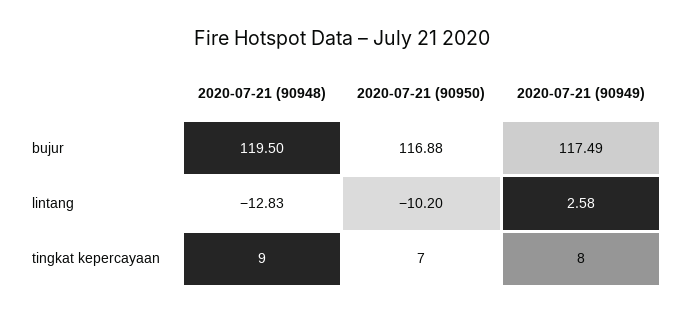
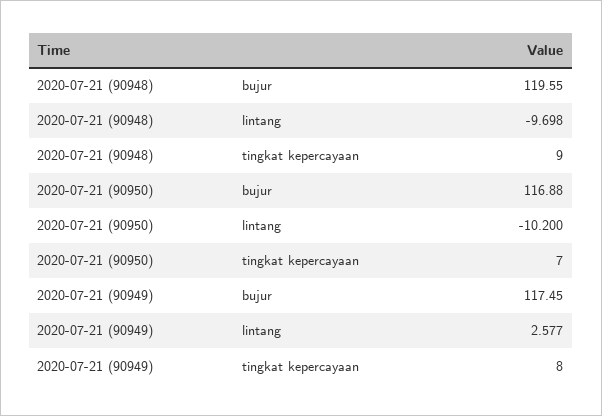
  {
    "2020-07-21 (90948)": {
-     "bujur": 119.5,
+     "bujur": 119.55,
-     "lintang": -12.83,
+     "lintang": -9.698,
      "tingkat kepercayaan": 9
    },
    "2020-07-21 (90950)": {
      "bujur": 116.88,
      "lintang": -10.2,
      "tingkat kepercayaan": 7
    },
    "2020-07-21 (90949)": {
-     "bujur": 117.49,
+     "bujur": 117.45,
      "lintang": 2.577,
      "tingkat kepercayaan": 8
    }
  }

